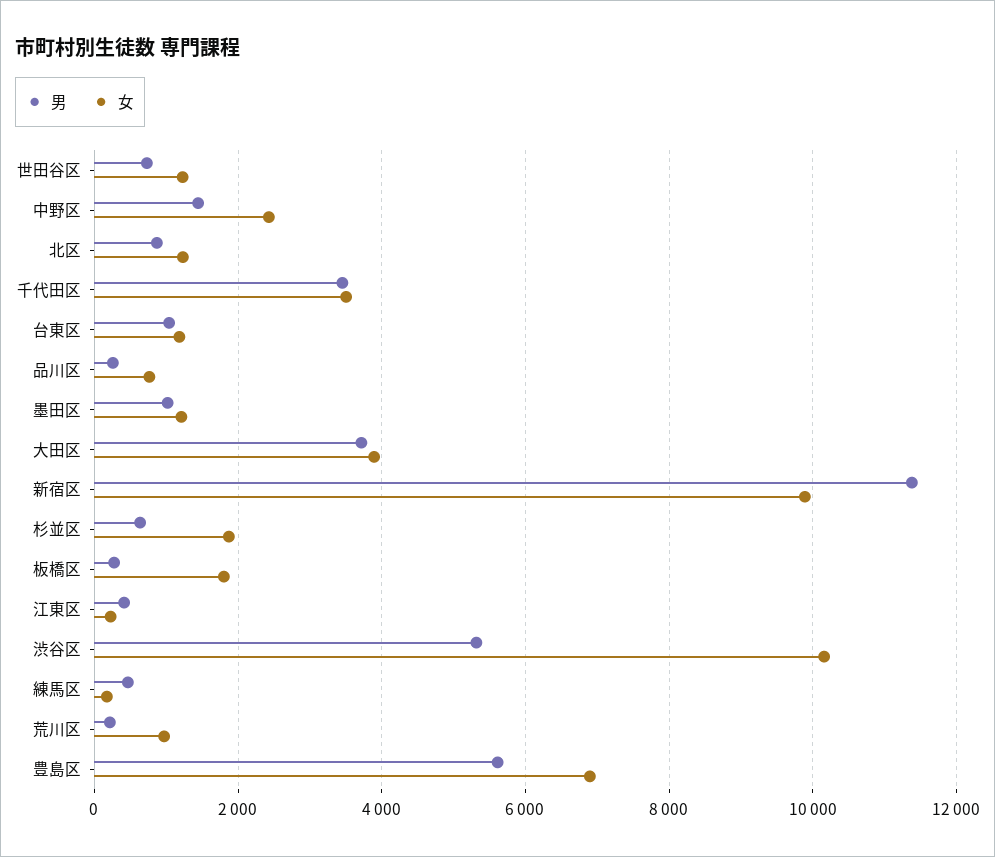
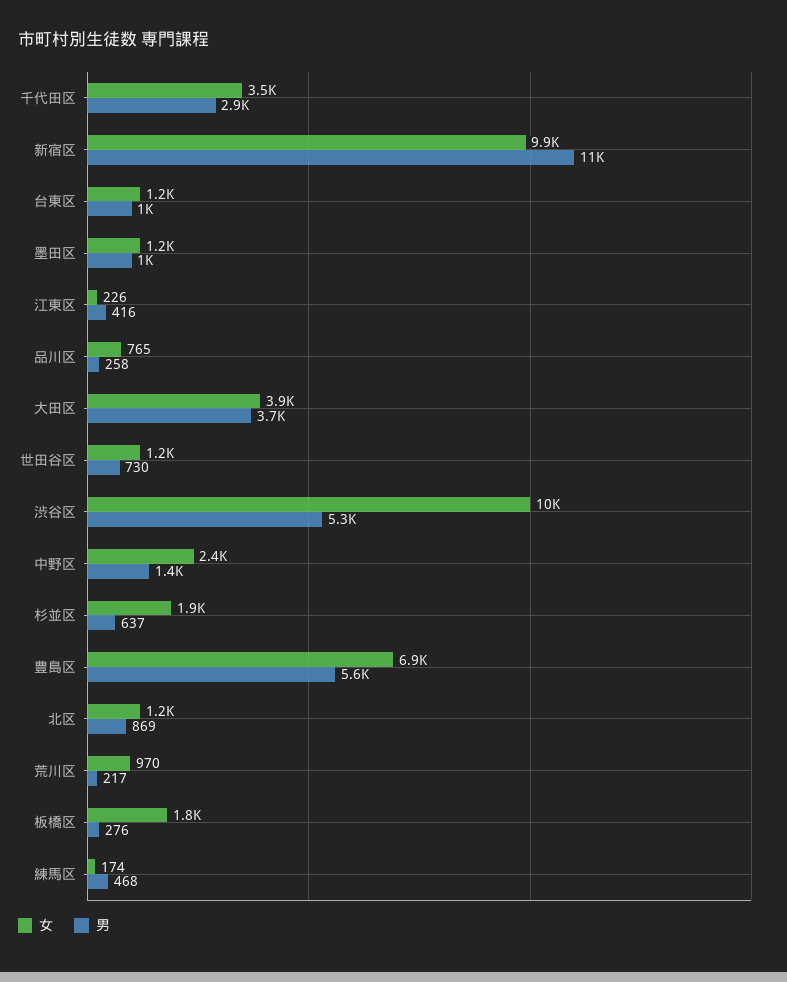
  {
    "男": {
      "世田谷区": 730,
      "中野区": 1400,
      "北区": 869,
-     "千代田区": 3400,
+     "千代田区": 2900,
      "台東区": 1000,
      "品川区": 258,
      "墨田区": 1000,
      "大田区": 3700,
      "新宿区": 11000,
      "杉並区": 637,
      "板橋区": 276,
      "江東区": 416,
      "渋谷区": 5300,
      "練馬区": 468,
      "荒川区": 217,
      "豊島区": 5600
    },
    "女": {
      "世田谷区": 1200,
      "中野区": 2400,
      "北区": 1200,
      "千代田区": 3500,
      "台東区": 1200,
      "品川区": 765,
      "墨田区": 1200,
      "大田区": 3900,
      "新宿区": 9900,
      "杉並区": 1900,
      "板橋区": 1800,
      "江東区": 226,
      "渋谷区": 10000,
      "練馬区": 174,
      "荒川区": 970,
      "豊島区": 6900
    }
  }

